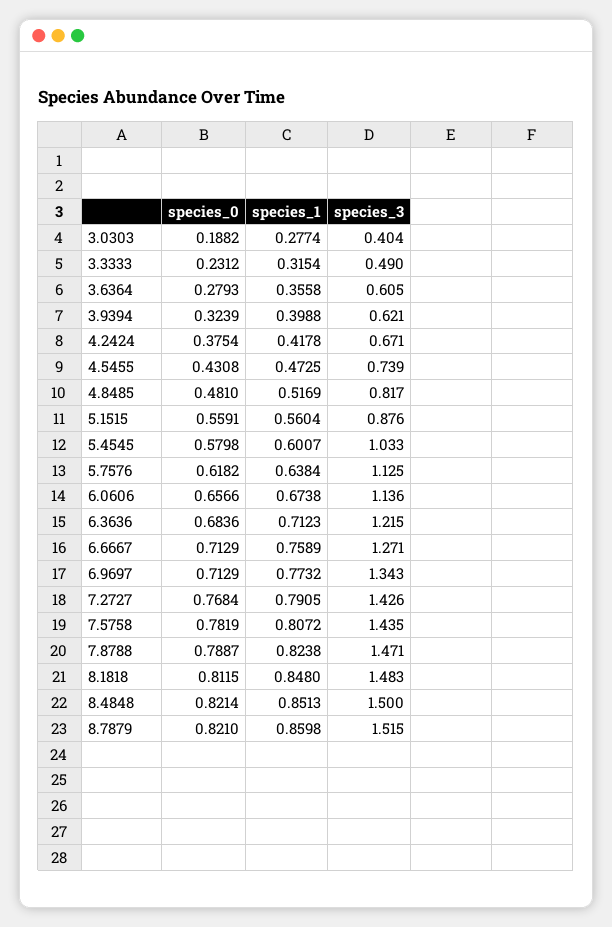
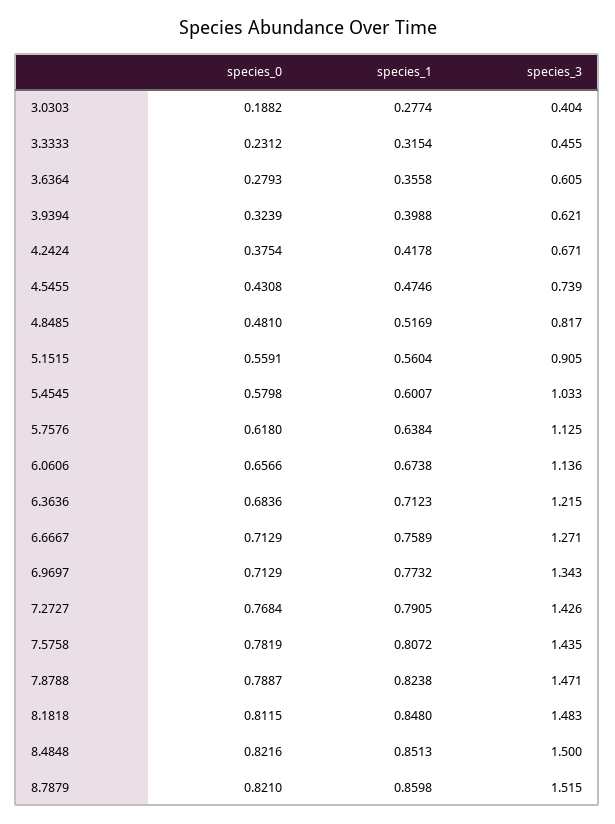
  {
    "species_0": {
      "3.0303": 0.1882,
      "3.3333": 0.2312,
      "3.6364": 0.2793,
      "3.9394": 0.3239,
      "4.2424": 0.3754,
      "4.5455": 0.4308,
      "4.8485": 0.481,
      "5.1515": 0.5591,
      "5.4545": 0.5798,
-     "5.7576": 0.6182,
+     "5.7576": 0.618,
      "6.0606": 0.6566,
      "6.3636": 0.6836,
      "6.6667": 0.7129,
      "6.9697": 0.7129,
      "7.2727": 0.7684,
      "7.5758": 0.7819,
      "7.8788": 0.7887,
      "8.1818": 0.8115,
-     "8.4848": 0.8214,
+     "8.4848": 0.8216,
      "8.7879": 0.821
    },
    "species_1": {
      "3.0303": 0.2774,
      "3.3333": 0.3154,
      "3.6364": 0.3558,
      "3.9394": 0.3988,
      "4.2424": 0.4178,
-     "4.5455": 0.4725,
+     "4.5455": 0.4746,
      "4.8485": 0.5169,
      "5.1515": 0.5604,
      "5.4545": 0.6007,
      "5.7576": 0.6384,
      "6.0606": 0.6738,
      "6.3636": 0.7123,
      "6.6667": 0.7589,
      "6.9697": 0.7732,
      "7.2727": 0.7905,
      "7.5758": 0.8072,
      "7.8788": 0.8238,
      "8.1818": 0.848,
      "8.4848": 0.8513,
      "8.7879": 0.8598
    },
    "species_3": {
      "3.0303": 0.404,
-     "3.3333": 0.49,
+     "3.3333": 0.455,
      "3.6364": 0.605,
      "3.9394": 0.621,
      "4.2424": 0.671,
      "4.5455": 0.739,
      "4.8485": 0.817,
-     "5.1515": 0.876,
+     "5.1515": 0.905,
      "5.4545": 1.033,
      "5.7576": 1.125,
      "6.0606": 1.136,
      "6.3636": 1.215,
      "6.6667": 1.271,
      "6.9697": 1.343,
      "7.2727": 1.426,
      "7.5758": 1.435,
      "7.8788": 1.471,
      "8.1818": 1.483,
      "8.4848": 1.5,
      "8.7879": 1.515
    }
  }

